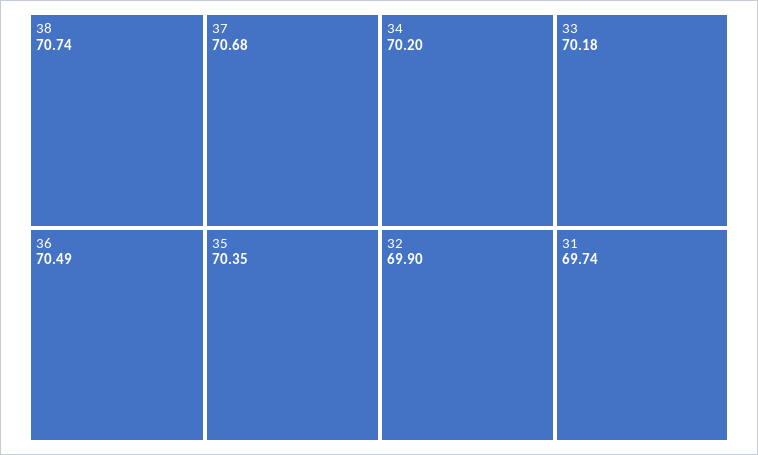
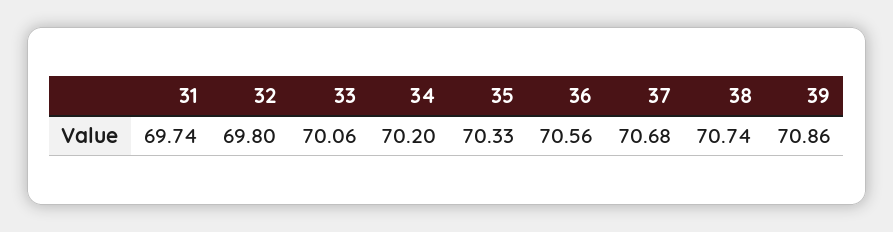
  {
    "38": 70.74,
    "37": 70.68,
-   "36": 70.49,
+   "36": 70.56,
-   "35": 70.35,
+   "35": 70.33,
    "34": 70.2,
-   "33": 70.18,
+   "33": 70.06,
-   "32": 69.9,
+   "32": 69.8,
-   "31": 69.74
+   "31": 69.74,
+   "39": 70.86
  }

